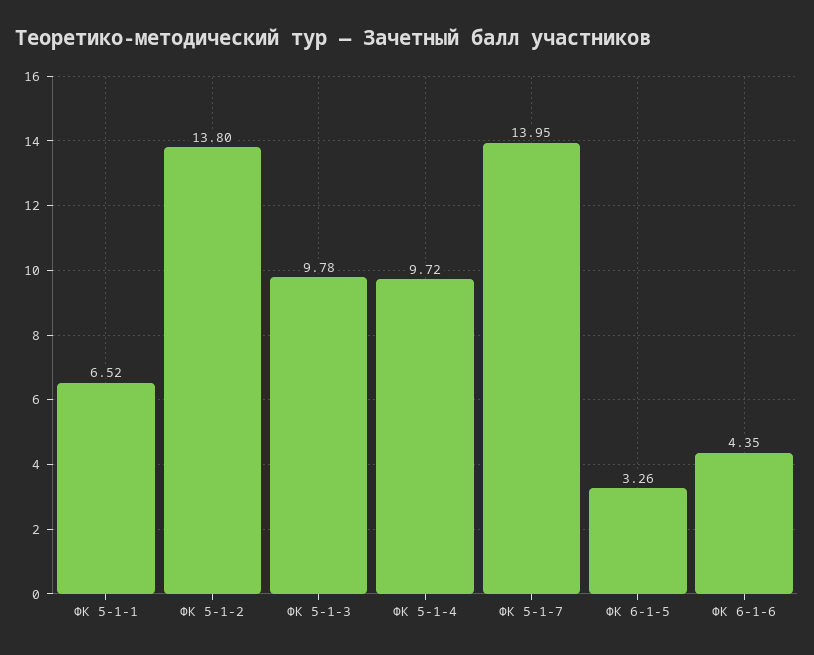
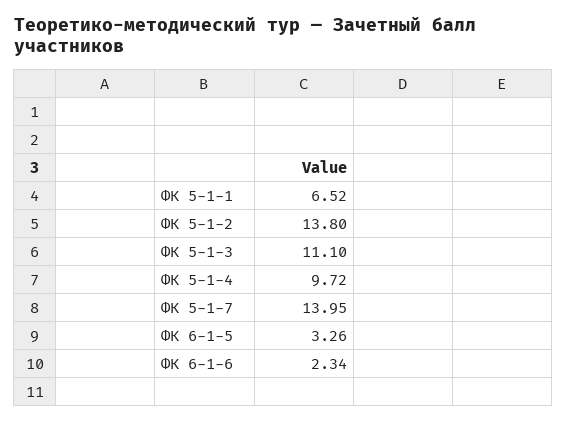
  {
    "ФК 5-1-1": 6.52,
    "ФК 5-1-2": 13.8,
-   "ФК 5-1-3": 9.78,
+   "ФК 5-1-3": 11.1,
    "ФК 5-1-4": 9.72,
    "ФК 5-1-7": 13.95,
    "ФК 6-1-5": 3.26,
-   "ФК 6-1-6": 4.35
+   "ФК 6-1-6": 2.34
  }

